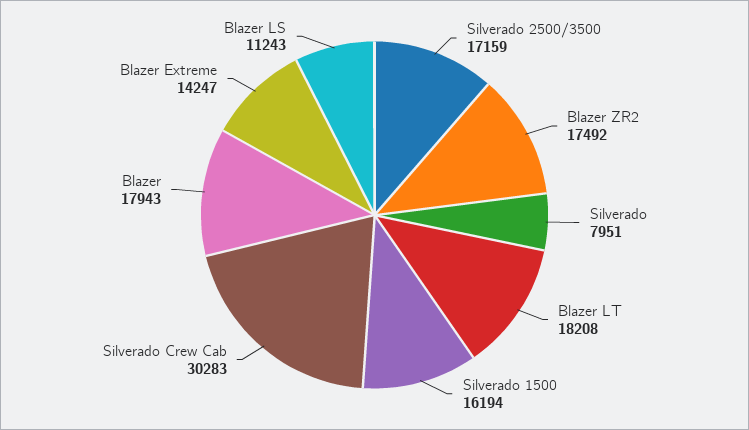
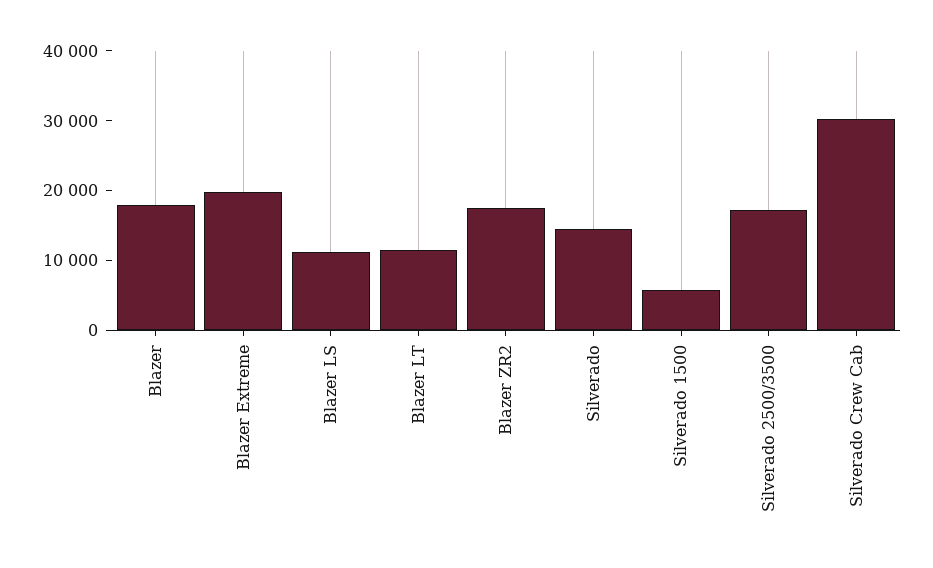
  {
    "Silverado 2500/3500": 17159,
    "Blazer ZR2": 17492,
-   "Silverado": 7951,
+   "Silverado": 14000,
-   "Blazer LT": 18208,
+   "Blazer LT": 12000,
-   "Silverado 1500": 16194,
+   "Silverado 1500": 6000,
    "Silverado Crew Cab": 30283,
    "Blazer": 17943,
-   "Blazer Extreme": 14247,
+   "Blazer Extreme": 20000,
    "Blazer LS": 11243
  }

